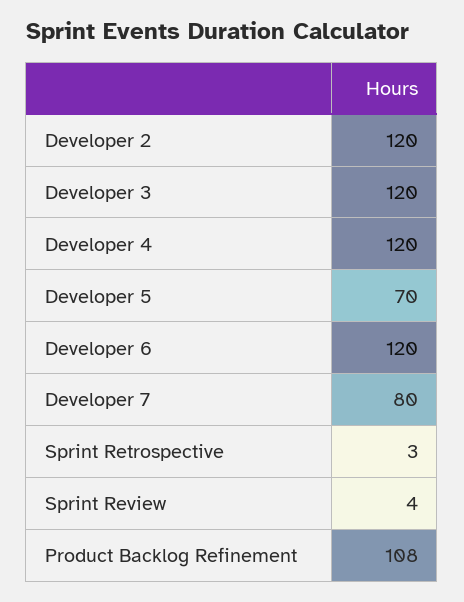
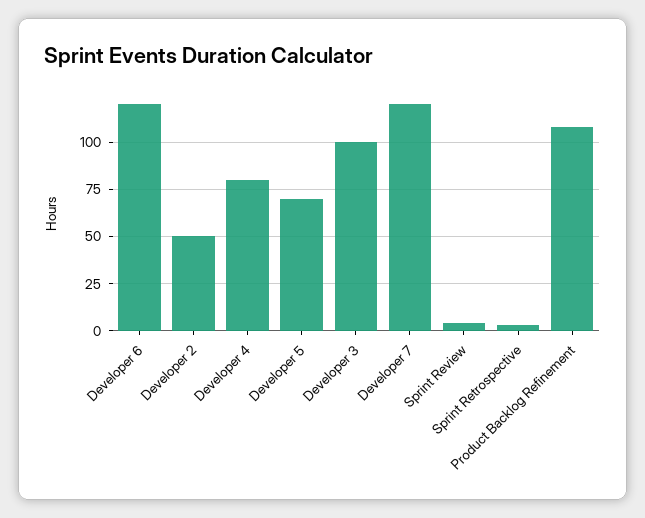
  {
-   "Developer 2": 120,
+   "Developer 2": 50,
-   "Developer 3": 120,
+   "Developer 3": 100,
-   "Developer 4": 120,
+   "Developer 4": 80,
    "Developer 5": 70,
    "Developer 6": 120,
-   "Developer 7": 80,
+   "Developer 7": 120,
    "Sprint Retrospective": 3,
    "Sprint Review": 4,
    "Product Backlog Refinement": 108
  }

